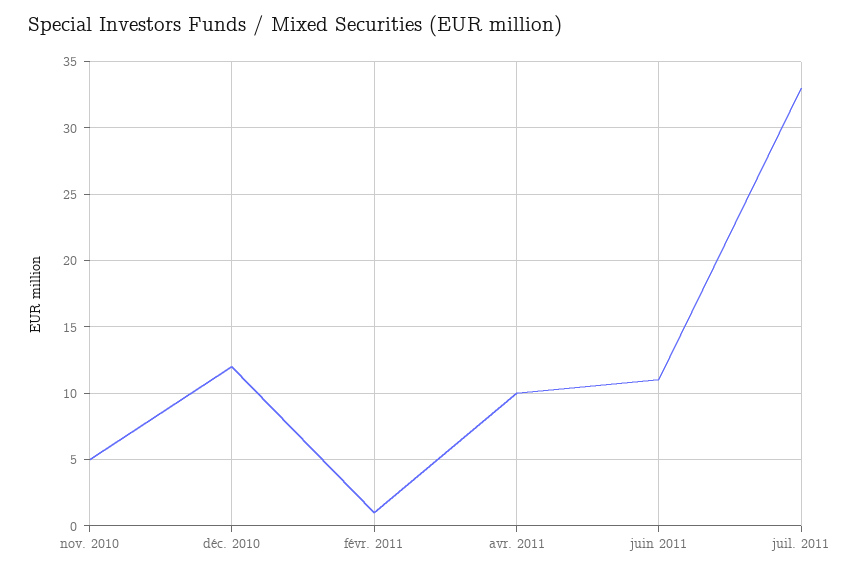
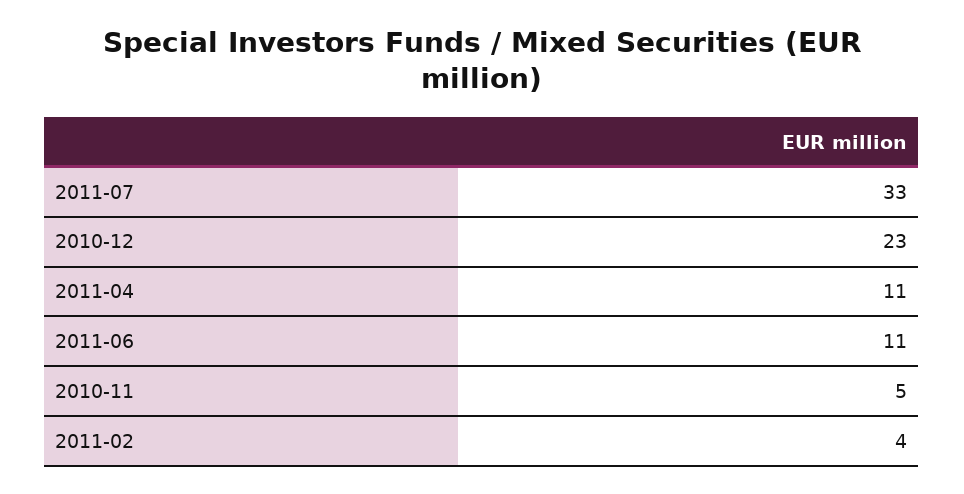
  {
    "nov. 2010": 5,
-   "déc. 2010": 12,
+   "déc. 2010": 23,
-   "févr. 2011": 1,
+   "févr. 2011": 4,
-   "avr. 2011": 10,
+   "avr. 2011": 11,
    "juin 2011": 11,
    "juil. 2011": 33
  }

